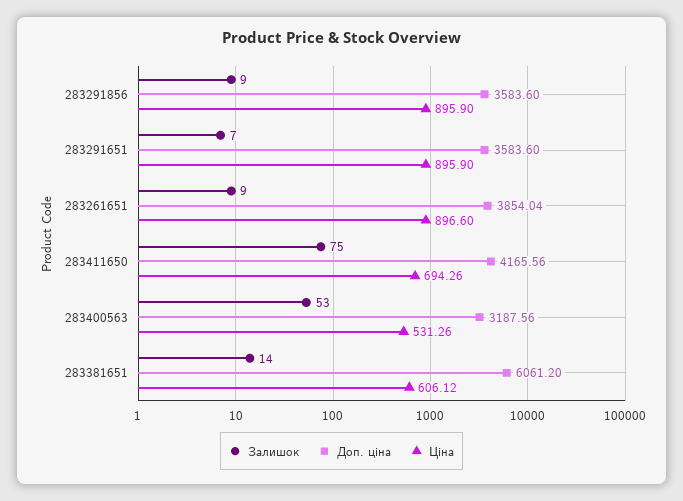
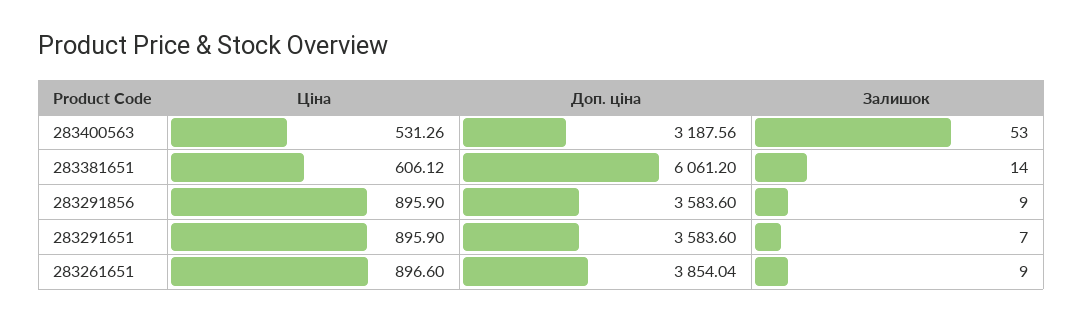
  {
    "Залишок": {
      "283291856": 9,
      "283291651": 7,
      "283261651": 9,
-     "283411650": 75,
      "283400563": 53,
      "283381651": 14
    },
    "Доп. ціна": {
      "283291856": 3583.6,
      "283291651": 3583.6,
      "283261651": 3854.04,
-     "283411650": 4165.56,
      "283400563": 3187.56,
      "283381651": 6061.2
    },
    "Ціна": {
      "283291856": 895.9,
      "283291651": 895.9,
      "283261651": 896.6,
-     "283411650": 694.26,
      "283400563": 531.26,
      "283381651": 606.12
    }
  }

